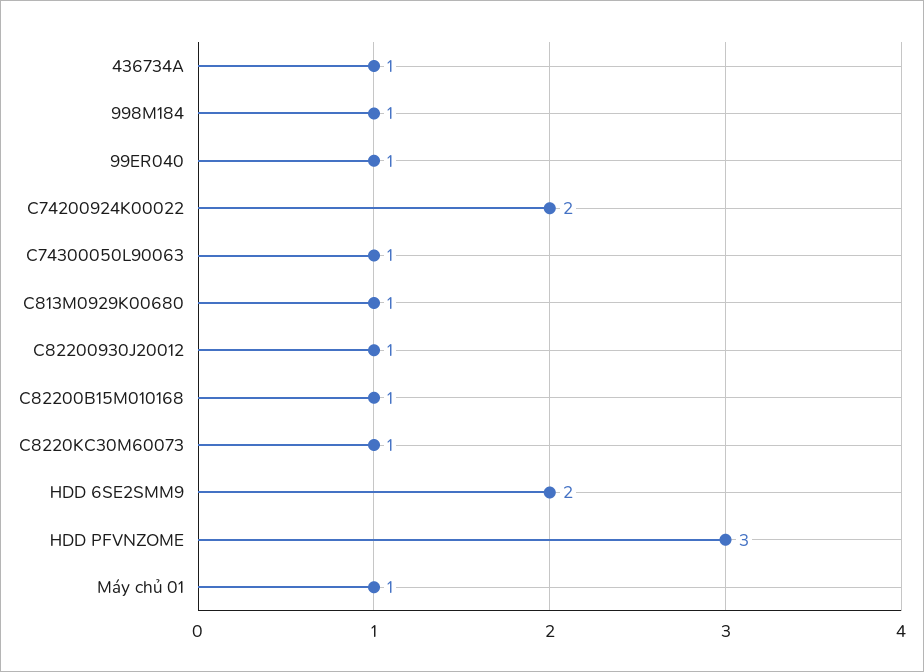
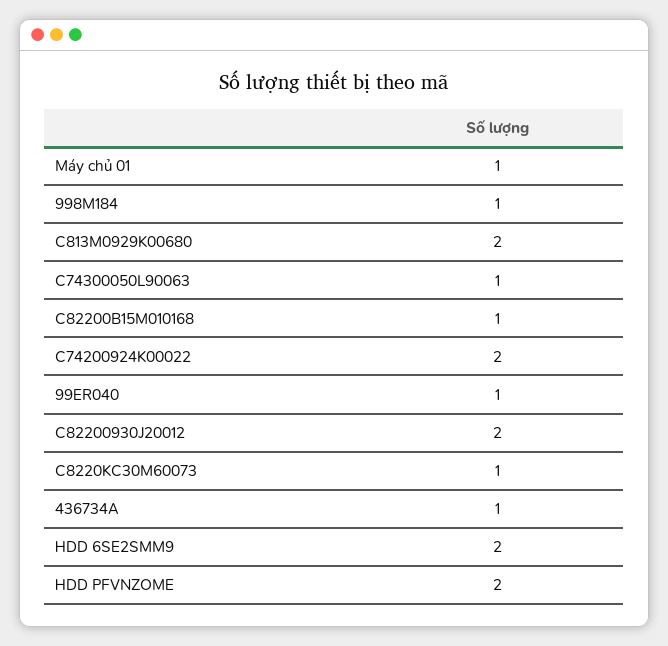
  {
    "436734A": 1,
    "998M184": 1,
    "99ER040": 1,
    "C74200924K00022": 2,
    "C74300050L90063": 1,
-   "C813M0929K00680": 1,
+   "C813M0929K00680": 2,
-   "C82200930J20012": 1,
+   "C82200930J20012": 2,
    "C82200B15M010168": 1,
    "C8220KC30M60073": 1,
    "HDD 6SE2SMM9": 2,
-   "HDD PFVNZOME": 3,
+   "HDD PFVNZOME": 2,
    "Máy chủ 01": 1
  }

